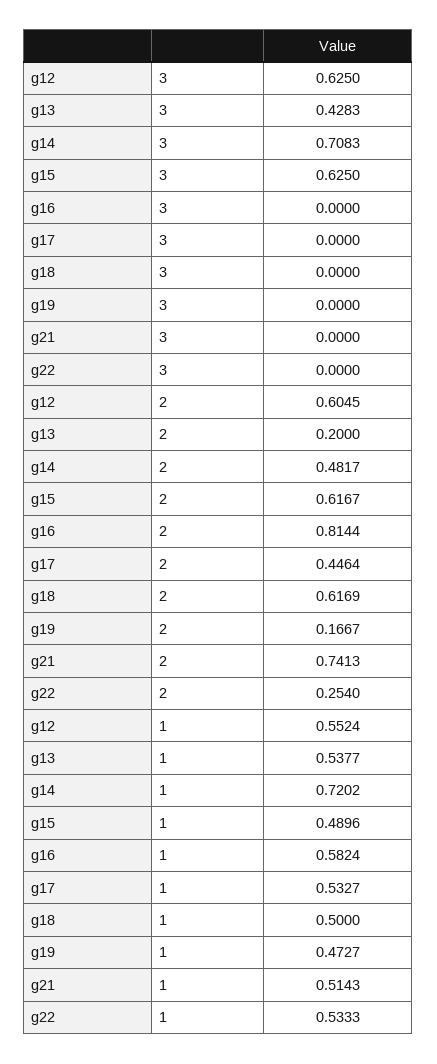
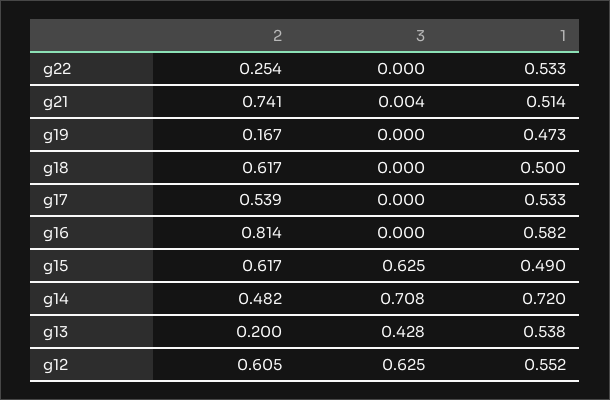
  {
    "g12": {
      "3": 0.625,
      "2": 0.6045,
      "1": 0.5524
    },
    "g13": {
      "3": 0.4283,
      "2": 0.2,
      "1": 0.5377
    },
    "g14": {
      "3": 0.7083,
      "2": 0.4817,
      "1": 0.7202
    },
    "g15": {
      "3": 0.625,
      "2": 0.6167,
      "1": 0.4896
    },
    "g16": {
      "3": 0,
      "2": 0.8144,
      "1": 0.5824
    },
    "g17": {
      "3": 0,
-     "2": 0.4464,
+     "2": 0.539,
      "1": 0.5327
    },
    "g18": {
      "3": 0,
      "2": 0.6169,
      "1": 0.5
    },
    "g19": {
      "3": 0,
      "2": 0.1667,
      "1": 0.4727
    },
    "g21": {
-     "3": 0,
+     "3": 0.004,
      "2": 0.7413,
      "1": 0.5143
    },
    "g22": {
      "3": 0,
      "2": 0.254,
      "1": 0.5333
    }
  }

